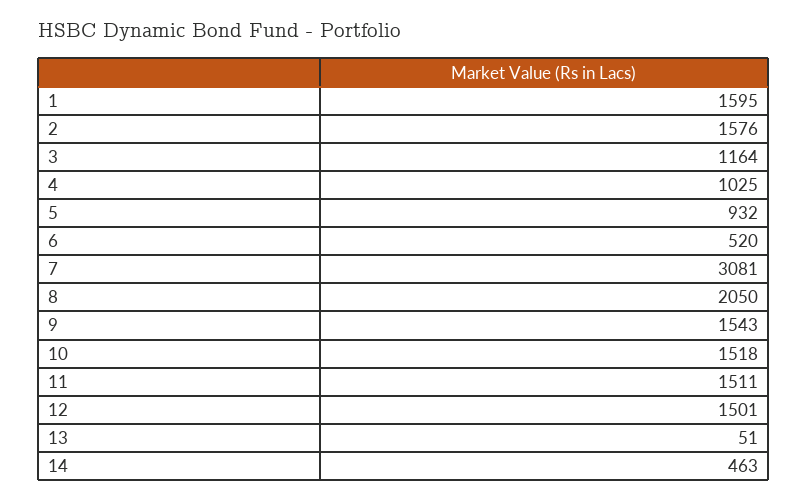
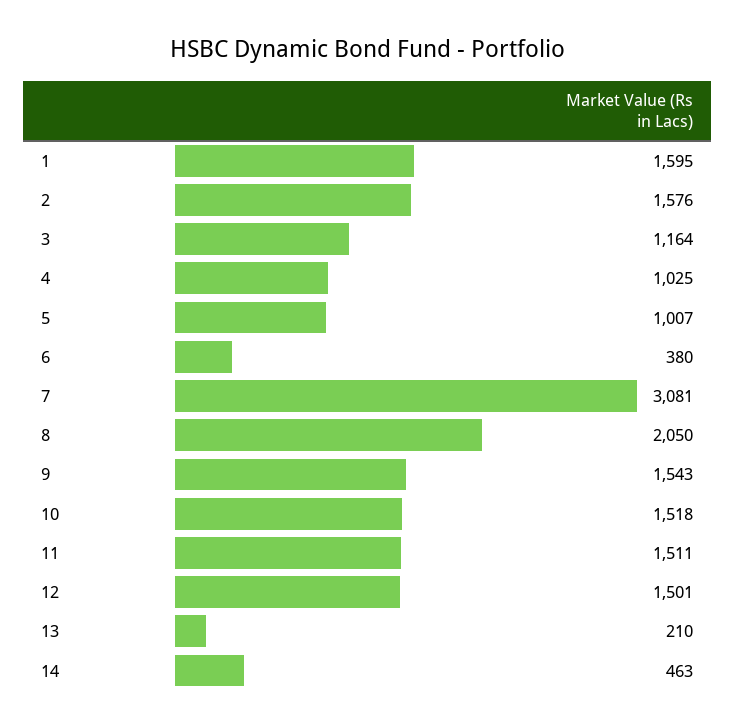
  {
    "1": 1595,
    "2": 1576,
    "3": 1164,
    "4": 1025,
-   "5": 932,
+   "5": 1007,
-   "6": 520,
+   "6": 380,
    "7": 3081,
    "8": 2050,
    "9": 1543,
    "10": 1518,
    "11": 1511,
    "12": 1501,
-   "13": 51,
+   "13": 210,
    "14": 463
  }

